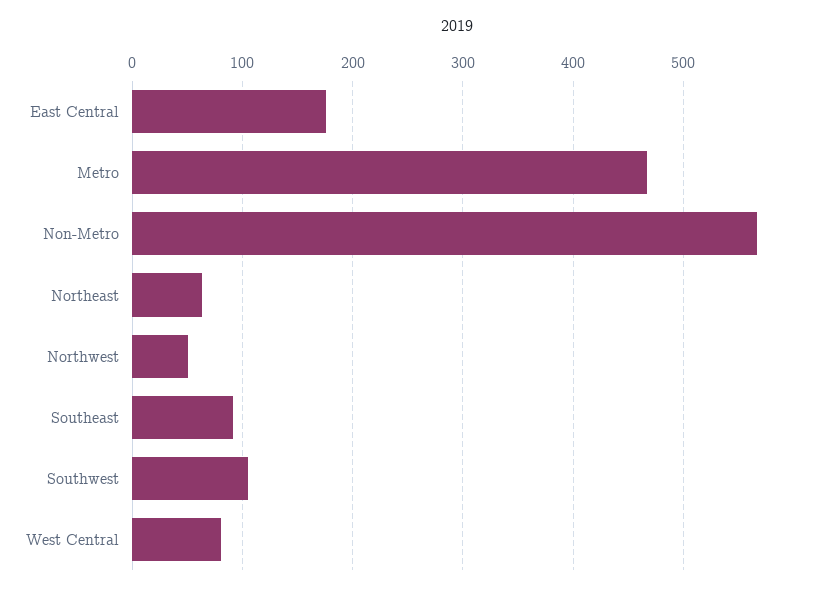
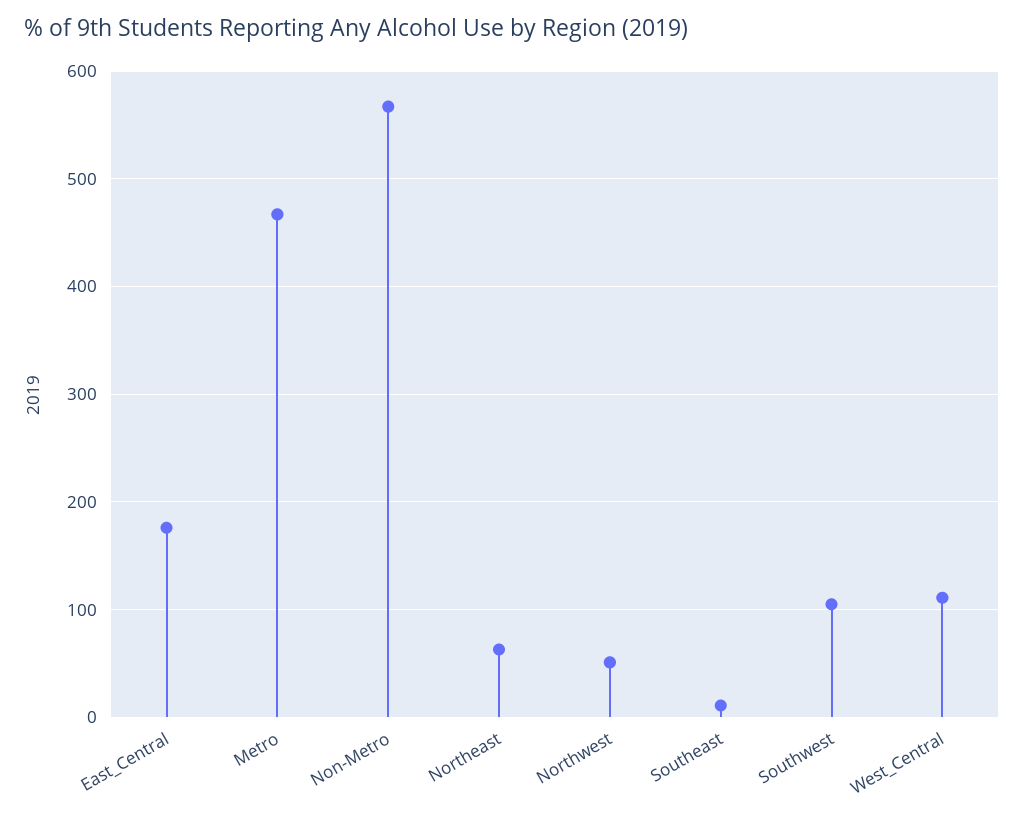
  {
    "East Central": 180,
    "Metro": 470,
    "Non-Metro": 570,
    "Northeast": 60,
    "Northwest": 50,
-   "Southeast": 90,
+   "Southeast": 10,
    "Southwest": 110,
-   "West Central": 80
+   "West Central": 110
  }

